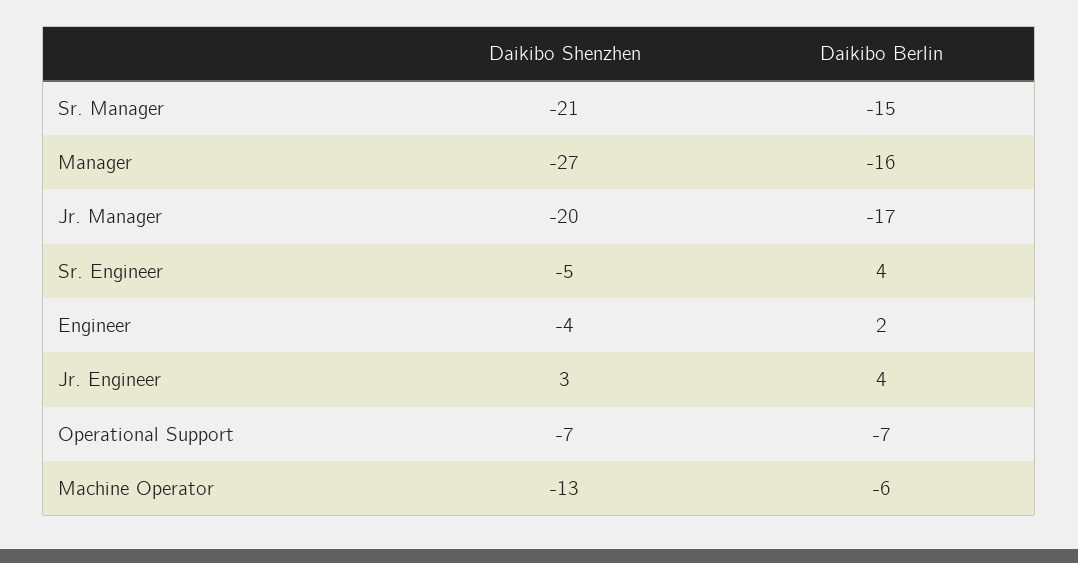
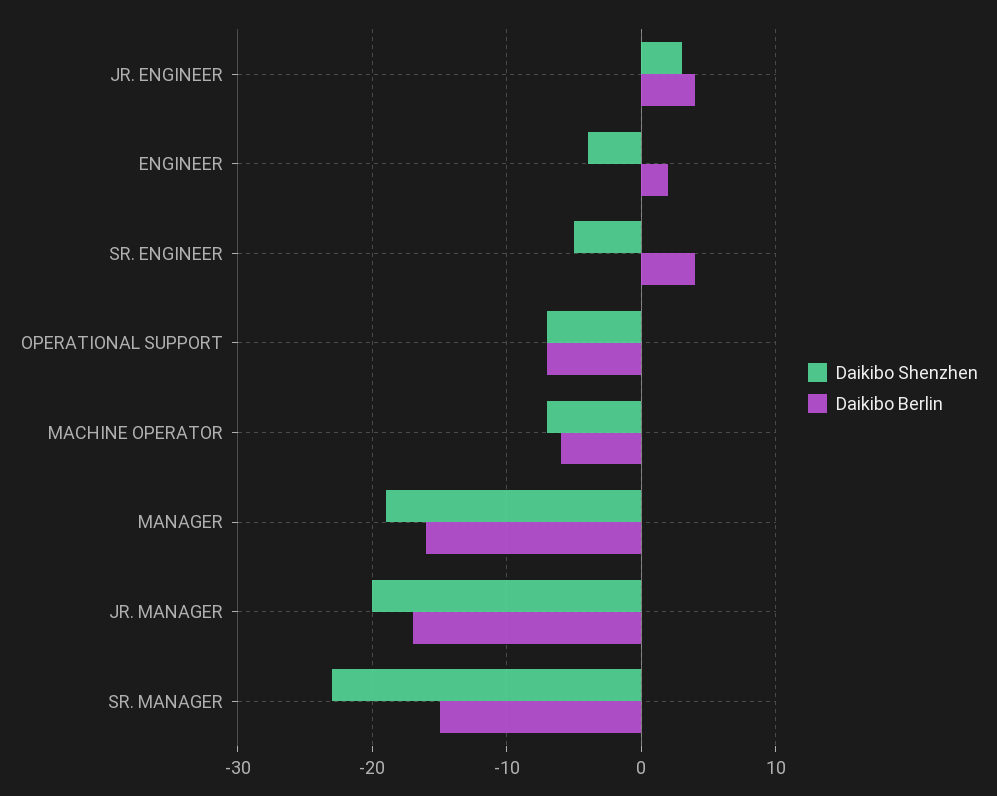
  {
    "Daikibo Shenzhen": {
-     "Sr. Manager": -21,
+     "Sr. Manager": -23,
-     "Manager": -27,
+     "Manager": -19,
      "Jr. Manager": -20,
      "Sr. Engineer": -5,
      "Engineer": -4,
      "Jr. Engineer": 3,
      "Operational Support": -7,
-     "Machine Operator": -13
+     "Machine Operator": -7
    },
    "Daikibo Berlin": {
      "Sr. Manager": -15,
      "Manager": -16,
      "Jr. Manager": -17,
      "Sr. Engineer": 4,
      "Engineer": 2,
      "Jr. Engineer": 4,
      "Operational Support": -7,
      "Machine Operator": -6
    }
  }

